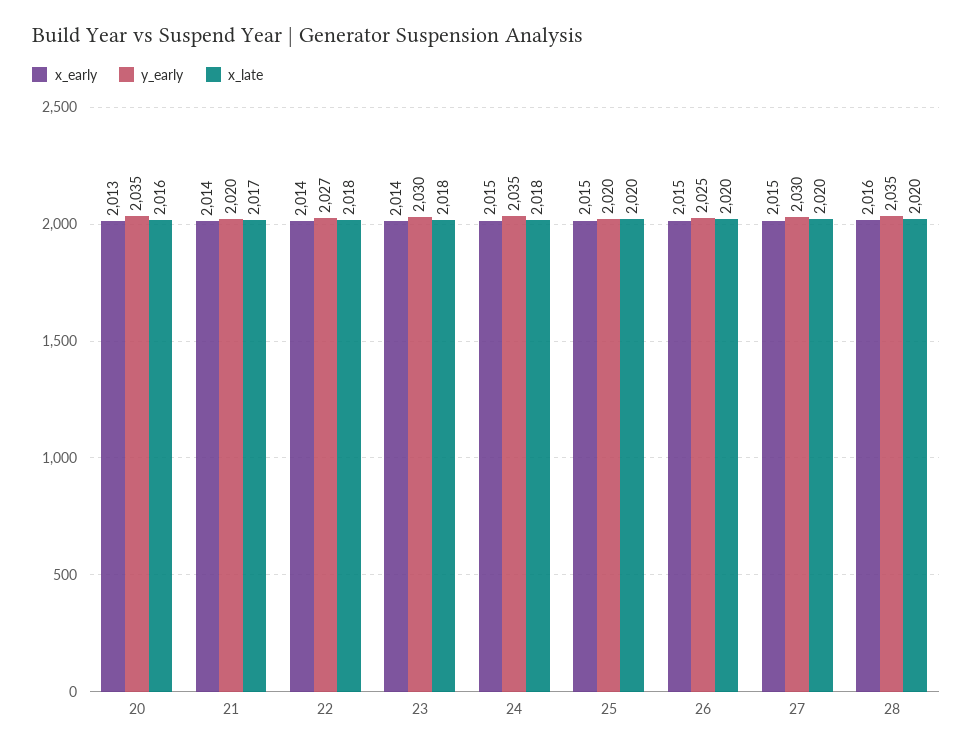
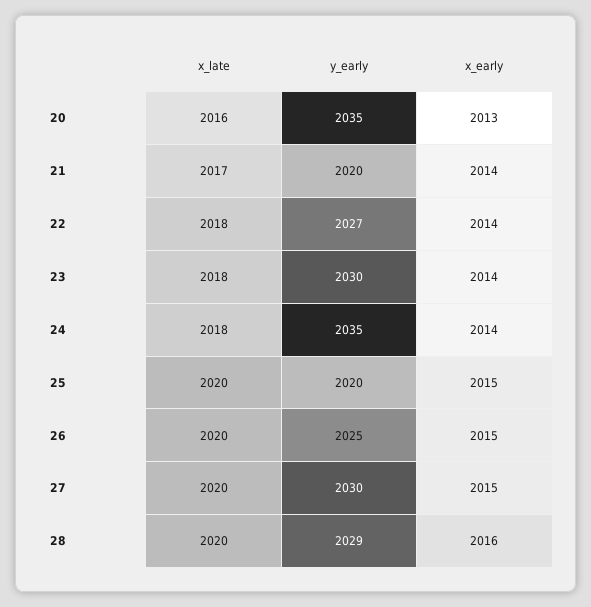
  {
    "x_early": {
      "20": 2013,
      "21": 2014,
      "22": 2014,
      "23": 2014,
-     "24": 2015,
+     "24": 2014,
      "25": 2015,
      "26": 2015,
      "27": 2015,
      "28": 2016
    },
    "y_early": {
      "20": 2035,
      "21": 2020,
      "22": 2027,
      "23": 2030,
      "24": 2035,
      "25": 2020,
      "26": 2025,
      "27": 2030,
-     "28": 2035
+     "28": 2029
    },
    "x_late": {
      "20": 2016,
      "21": 2017,
      "22": 2018,
      "23": 2018,
      "24": 2018,
      "25": 2020,
      "26": 2020,
      "27": 2020,
      "28": 2020
    }
  }

